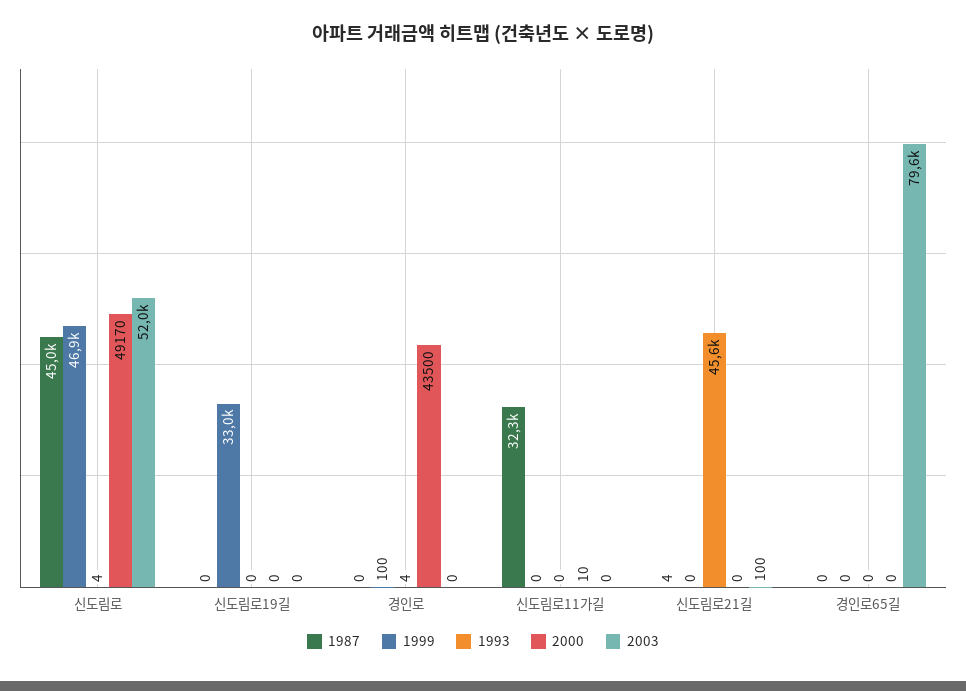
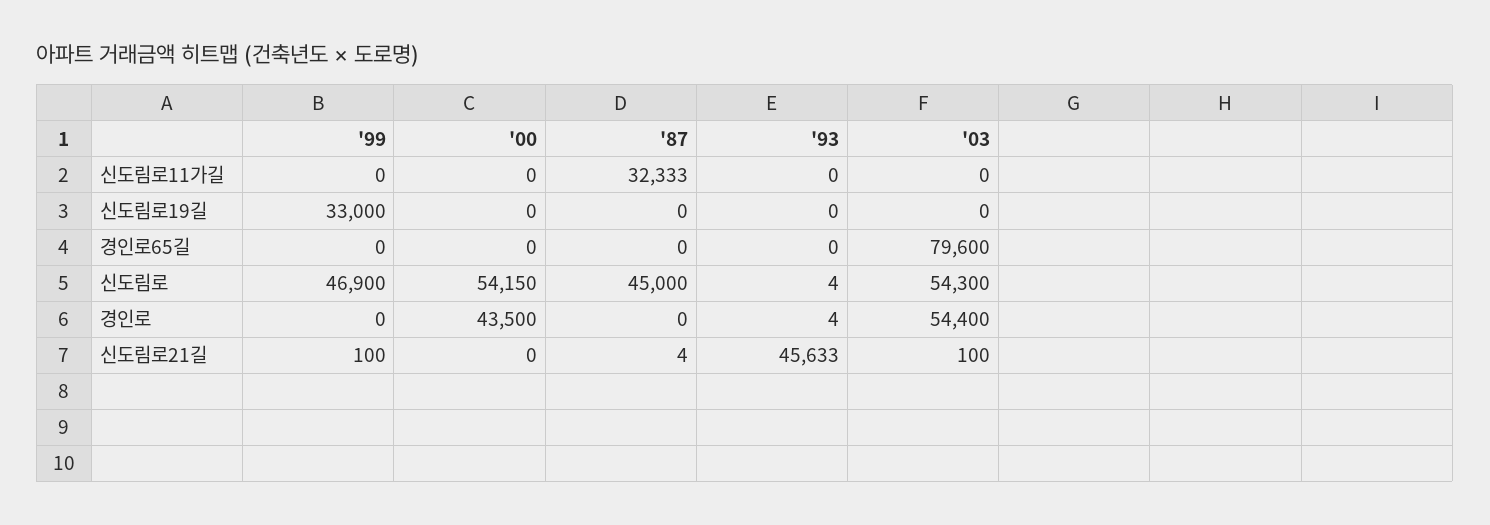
  {
    "1987": {
      "신도림로": 45000,
      "신도림로19길": 0,
      "경인로": 0,
      "신도림로11가길": 32333,
      "신도림로21길": 4,
      "경인로65길": 0
    },
    "1999": {
      "신도림로": 46900,
      "신도림로19길": 33000,
-     "경인로": 100,
+     "경인로": 0,
      "신도림로11가길": 0,
-     "신도림로21길": 0,
+     "신도림로21길": 100,
      "경인로65길": 0
    },
    "1993": {
      "신도림로": 4,
      "신도림로19길": 0,
      "경인로": 4,
      "신도림로11가길": 0,
      "신도림로21길": 45633,
      "경인로65길": 0
    },
    "2000": {
-     "신도림로": 49170,
+     "신도림로": 54150,
      "신도림로19길": 0,
      "경인로": 43500,
-     "신도림로11가길": 10,
+     "신도림로11가길": 0,
      "신도림로21길": 0,
      "경인로65길": 0
    },
    "2003": {
-     "신도림로": 52000,
+     "신도림로": 54300,
      "신도림로19길": 0,
-     "경인로": 0,
+     "경인로": 54400,
      "신도림로11가길": 0,
      "신도림로21길": 100,
      "경인로65길": 79600
    }
  }

